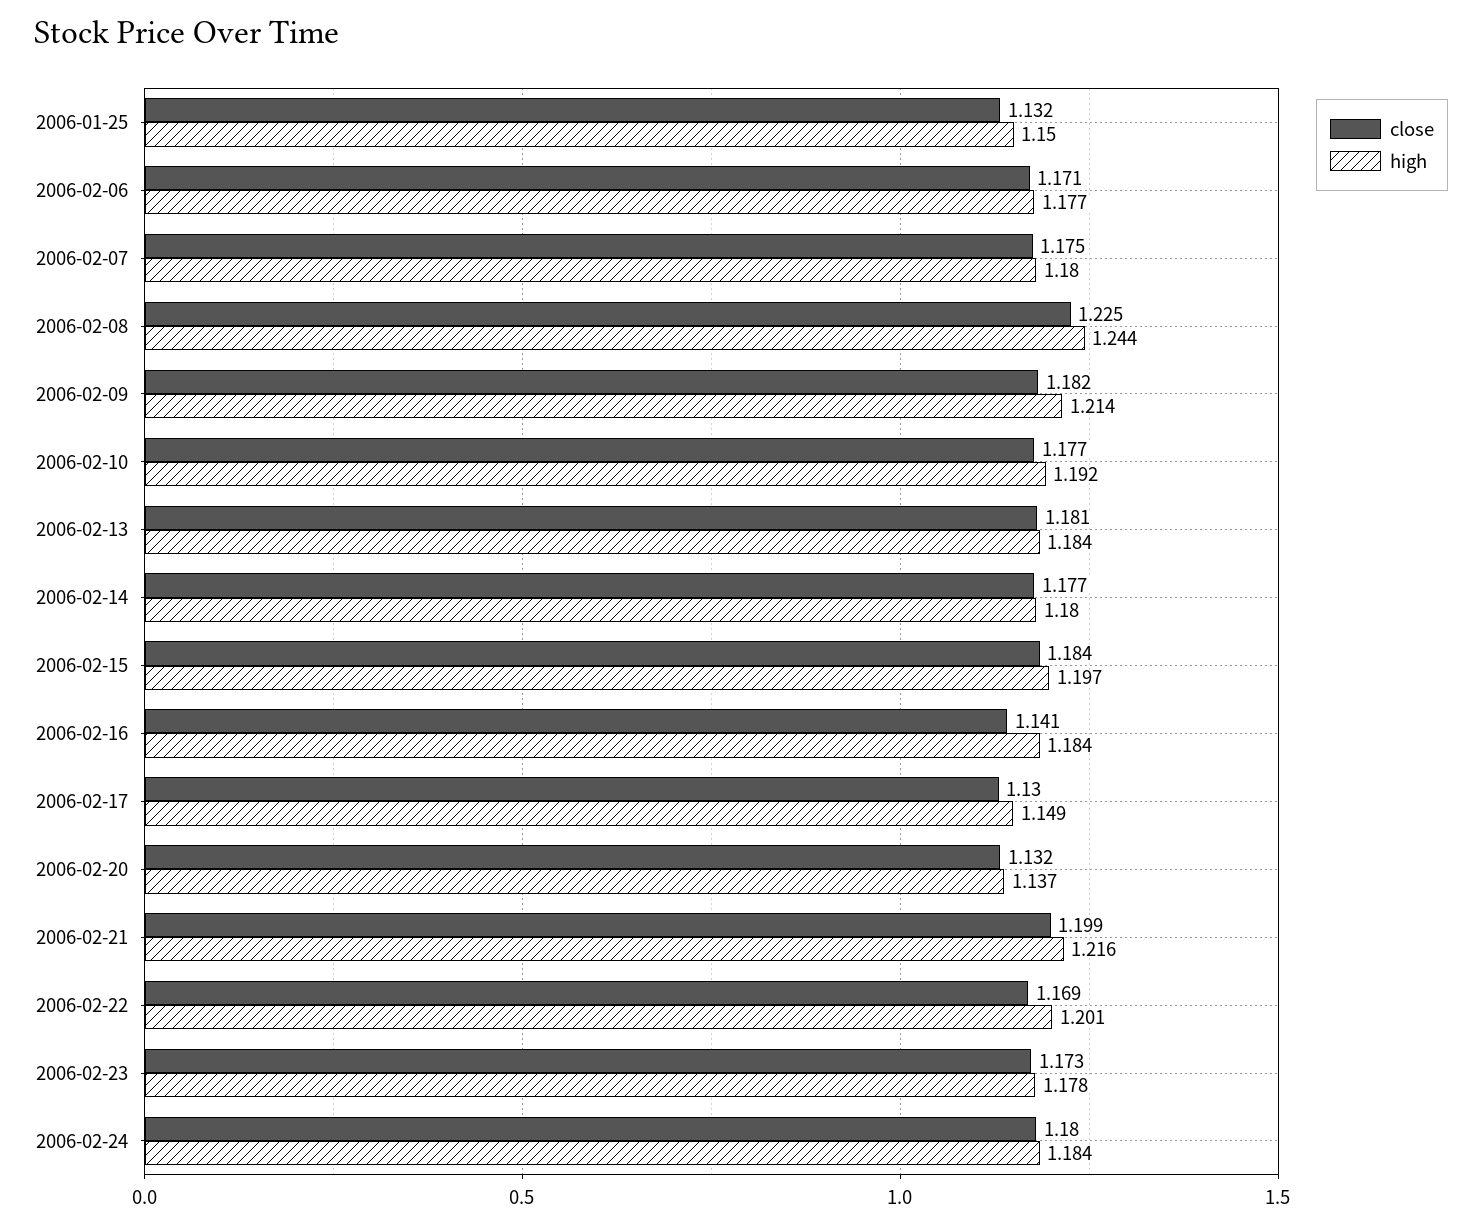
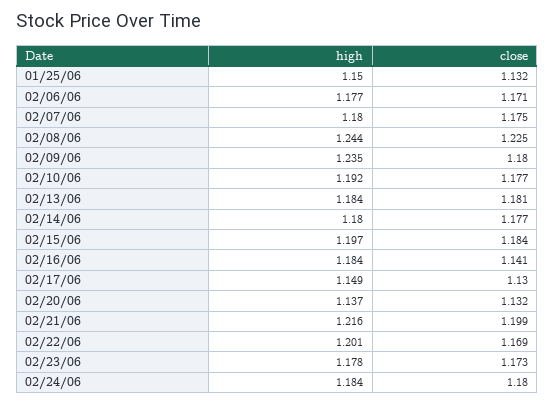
  {
    "close": {
      "2006-01-25": 1.132,
      "2006-02-06": 1.171,
      "2006-02-07": 1.175,
      "2006-02-08": 1.225,
-     "2006-02-09": 1.182,
+     "2006-02-09": 1.18,
      "2006-02-10": 1.177,
      "2006-02-13": 1.181,
      "2006-02-14": 1.177,
      "2006-02-15": 1.184,
      "2006-02-16": 1.141,
      "2006-02-17": 1.13,
      "2006-02-20": 1.132,
      "2006-02-21": 1.199,
      "2006-02-22": 1.169,
      "2006-02-23": 1.173,
      "2006-02-24": 1.18
    },
    "high": {
      "2006-01-25": 1.15,
      "2006-02-06": 1.177,
      "2006-02-07": 1.18,
      "2006-02-08": 1.244,
-     "2006-02-09": 1.214,
+     "2006-02-09": 1.235,
      "2006-02-10": 1.192,
      "2006-02-13": 1.184,
      "2006-02-14": 1.18,
      "2006-02-15": 1.197,
      "2006-02-16": 1.184,
      "2006-02-17": 1.149,
      "2006-02-20": 1.137,
      "2006-02-21": 1.216,
      "2006-02-22": 1.201,
      "2006-02-23": 1.178,
      "2006-02-24": 1.184
    }
  }

